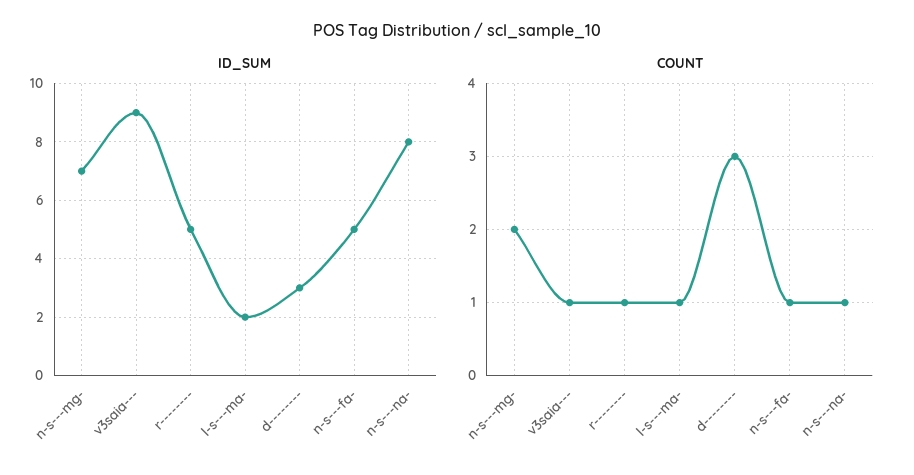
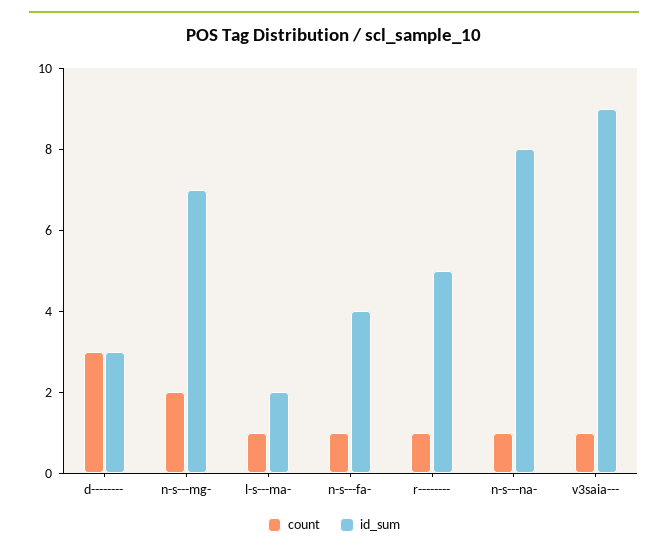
  {
    "ID_SUM": {
      "n-s---mg-": 7,
      "v3saia---": 9,
      "r--------": 5,
      "l-s---ma-": 2,
      "d--------": 3,
-     "n-s---fa-": 5,
+     "n-s---fa-": 4,
      "n-s---na-": 8
    },
    "COUNT": {
      "n-s---mg-": 2,
      "v3saia---": 1,
      "r--------": 1,
      "l-s---ma-": 1,
      "d--------": 3,
      "n-s---fa-": 1,
      "n-s---na-": 1
    }
  }

